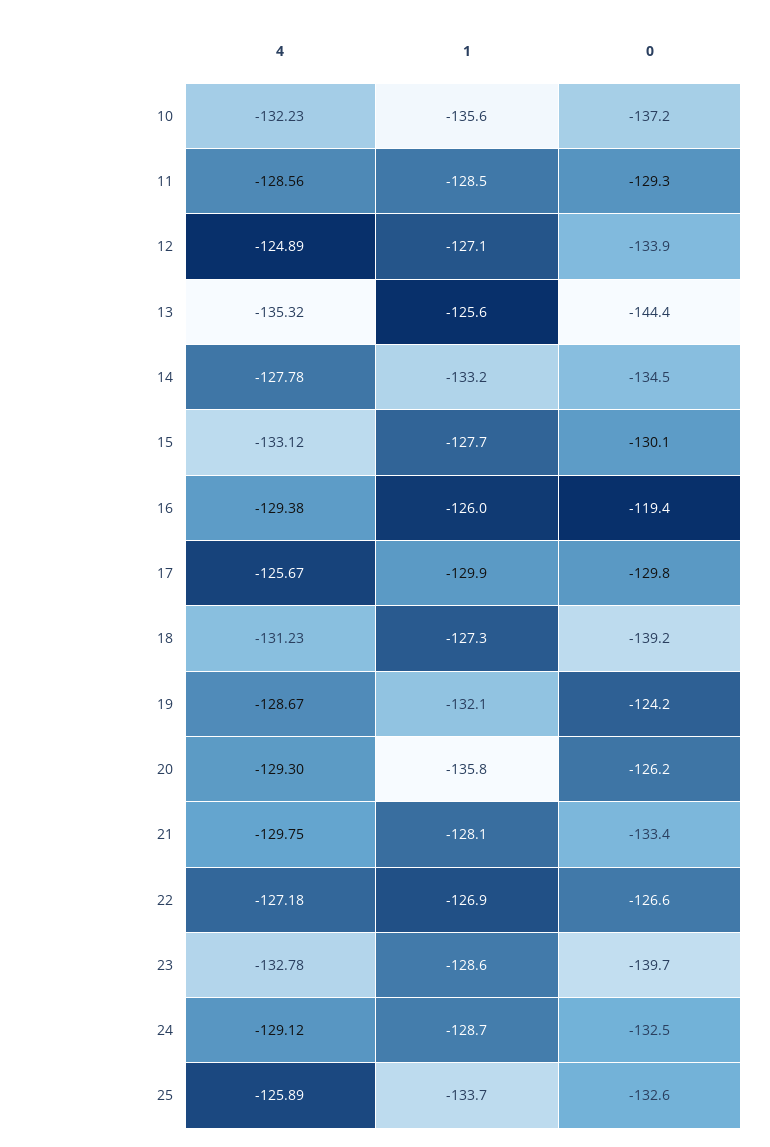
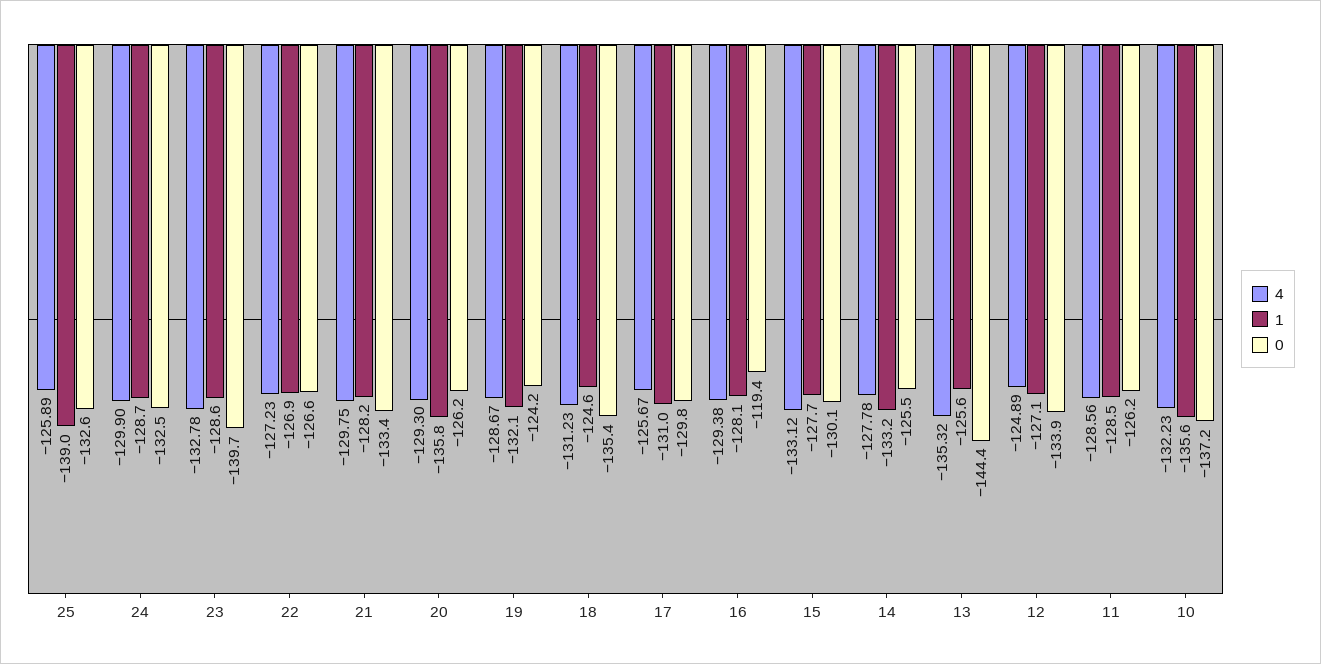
  {
    "4": {
      "10": -132.23,
      "11": -128.56,
      "12": -124.89,
      "13": -135.32,
      "14": -127.78,
      "15": -133.12,
      "16": -129.38,
      "17": -125.67,
      "18": -131.23,
      "19": -128.67,
      "20": -129.3,
      "21": -129.75,
-     "22": -127.18,
+     "22": -127.23,
      "23": -132.78,
-     "24": -129.12,
+     "24": -129.9,
      "25": -125.89
    },
    "1": {
      "10": -135.6,
      "11": -128.5,
      "12": -127.1,
      "13": -125.6,
      "14": -133.2,
      "15": -127.7,
-     "16": -126,
+     "16": -128.1,
-     "17": -129.9,
+     "17": -131,
-     "18": -127.3,
+     "18": -124.6,
      "19": -132.1,
      "20": -135.8,
-     "21": -128.1,
+     "21": -128.2,
      "22": -126.9,
      "23": -128.6,
      "24": -128.7,
-     "25": -133.7
+     "25": -139
    },
    "0": {
      "10": -137.2,
-     "11": -129.3,
+     "11": -126.2,
      "12": -133.9,
      "13": -144.4,
-     "14": -134.5,
+     "14": -125.5,
      "15": -130.1,
      "16": -119.4,
      "17": -129.8,
-     "18": -139.2,
+     "18": -135.4,
      "19": -124.2,
      "20": -126.2,
      "21": -133.4,
      "22": -126.6,
      "23": -139.7,
      "24": -132.5,
      "25": -132.6
    }
  }

